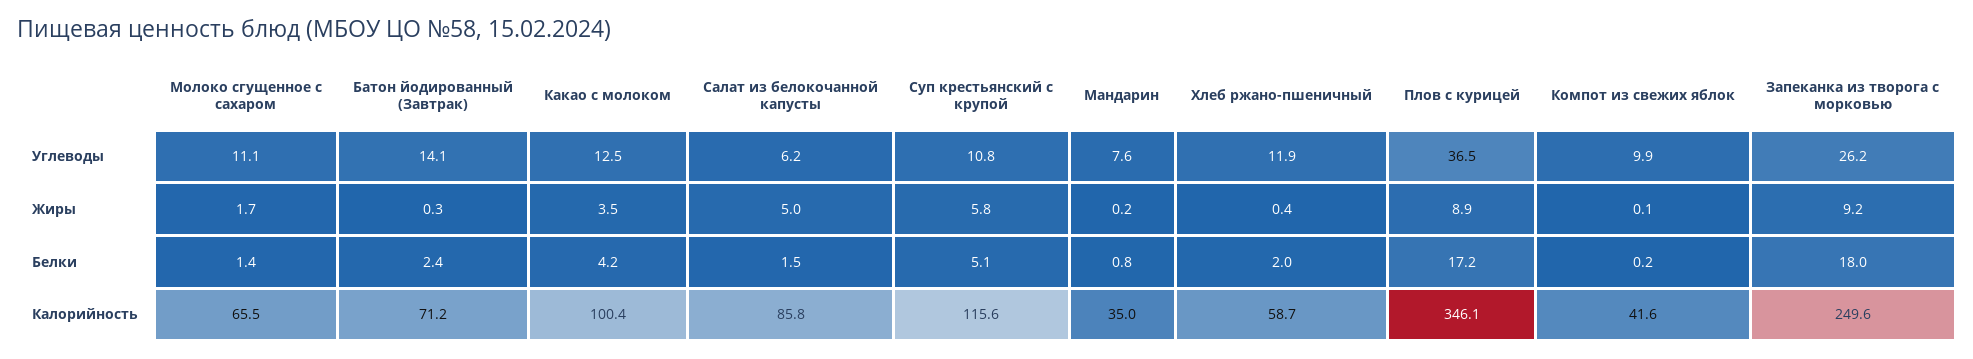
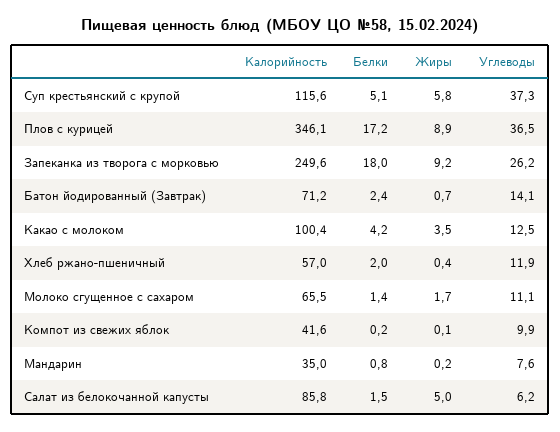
  {
    "Молоко сгущенное с сахаром": {
      "Углеводы": 11.1,
      "Жиры": 1.7,
      "Белки": 1.4,
      "Калорийность": 65.5
    },
    "Батон йодированный (Завтрак)": {
      "Углеводы": 14.1,
-     "Жиры": 0.3,
+     "Жиры": 0.7,
      "Белки": 2.4,
      "Калорийность": 71.2
    },
    "Какао с молоком": {
      "Углеводы": 12.5,
      "Жиры": 3.5,
      "Белки": 4.2,
      "Калорийность": 100.4
    },
    "Салат из белокочанной капусты": {
      "Углеводы": 6.2,
      "Жиры": 5,
      "Белки": 1.5,
      "Калорийность": 85.8
    },
    "Суп крестьянский с крупой": {
-     "Углеводы": 10.8,
+     "Углеводы": 37.3,
      "Жиры": 5.8,
      "Белки": 5.1,
      "Калорийность": 115.6
    },
    "Мандарин": {
      "Углеводы": 7.6,
      "Жиры": 0.2,
      "Белки": 0.8,
      "Калорийность": 35
    },
    "Хлеб ржано-пшеничный": {
      "Углеводы": 11.9,
      "Жиры": 0.4,
      "Белки": 2,
-     "Калорийность": 58.7
+     "Калорийность": 57
    },
    "Плов с курицей": {
      "Углеводы": 36.5,
      "Жиры": 8.9,
      "Белки": 17.2,
      "Калорийность": 346.1
    },
    "Компот из свежих яблок": {
      "Углеводы": 9.9,
      "Жиры": 0.1,
      "Белки": 0.2,
      "Калорийность": 41.6
    },
    "Запеканка из творога с морковью": {
      "Углеводы": 26.2,
      "Жиры": 9.2,
      "Белки": 18,
      "Калорийность": 249.6
    }
  }

